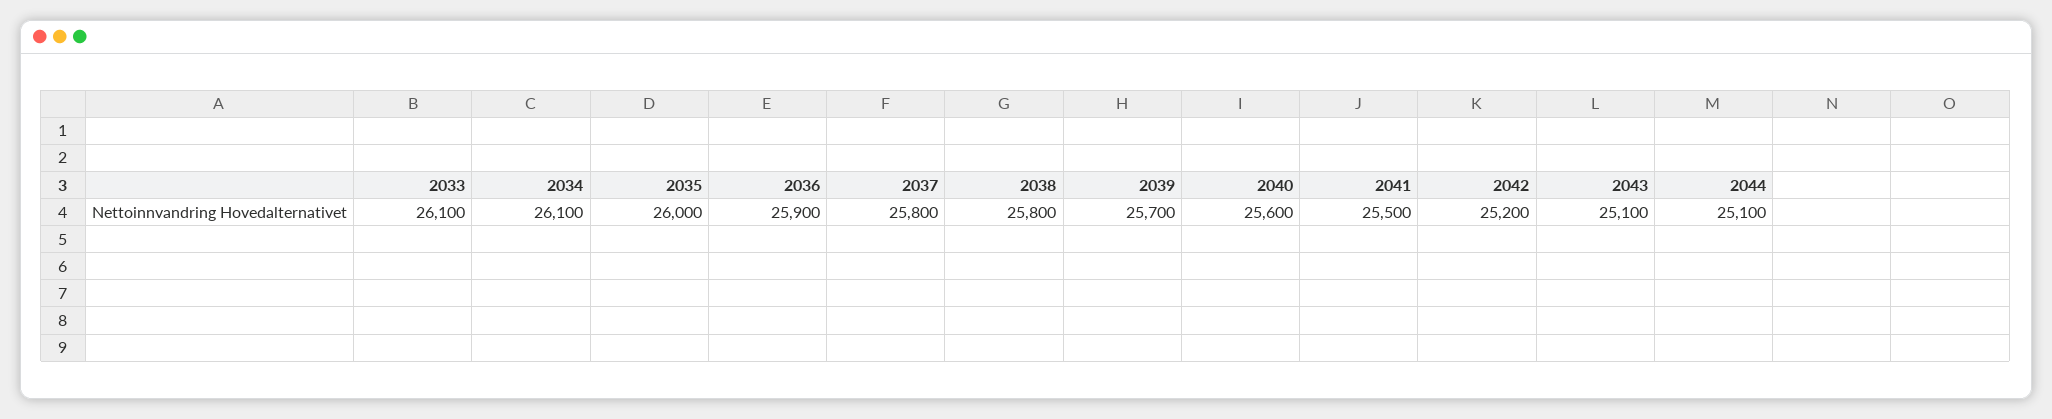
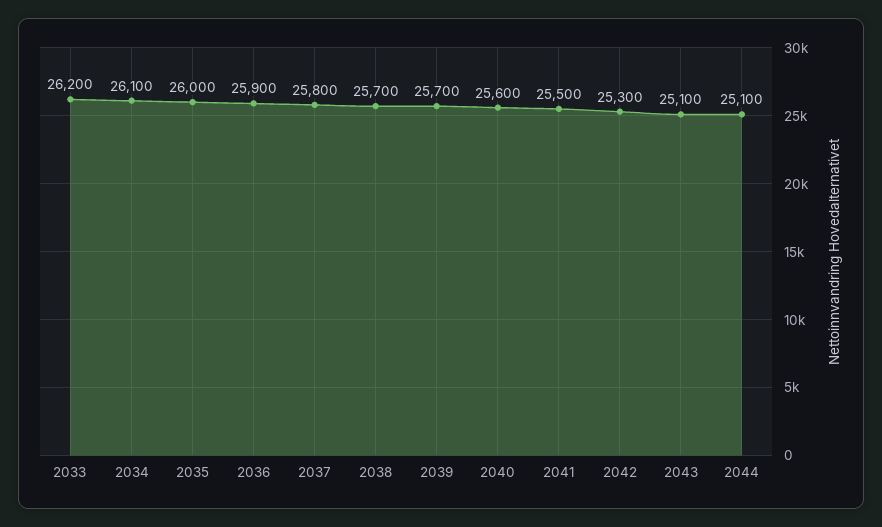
  {
-   "2033": 26100,
+   "2033": 26200,
    "2034": 26100,
    "2035": 26000,
    "2036": 25900,
    "2037": 25800,
-   "2038": 25800,
+   "2038": 25700,
    "2039": 25700,
    "2040": 25600,
    "2041": 25500,
-   "2042": 25200,
+   "2042": 25300,
    "2043": 25100,
    "2044": 25100
  }

